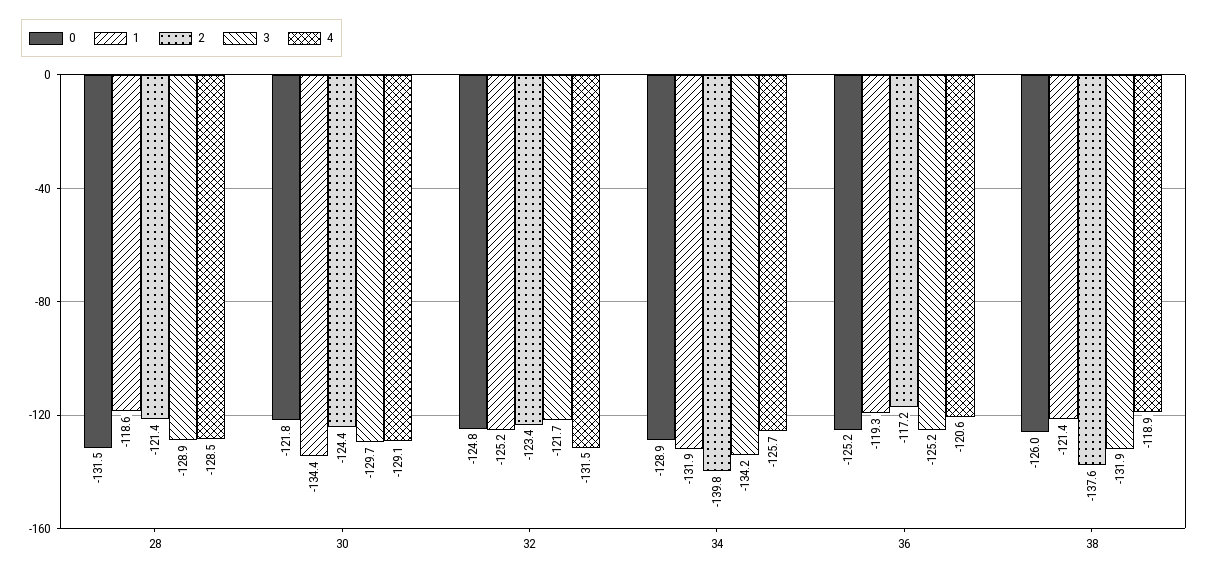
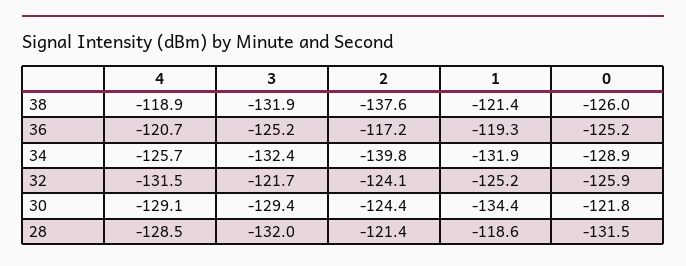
  {
    "0": {
      "28": -131.5,
      "30": -121.8,
-     "32": -124.8,
+     "32": -125.9,
      "34": -128.9,
      "36": -125.2,
      "38": -126
    },
    "1": {
      "28": -118.6,
      "30": -134.4,
      "32": -125.2,
      "34": -131.9,
      "36": -119.3,
      "38": -121.4
    },
    "2": {
      "28": -121.4,
      "30": -124.4,
-     "32": -123.4,
+     "32": -124.1,
      "34": -139.8,
      "36": -117.2,
      "38": -137.6
    },
    "3": {
-     "28": -128.9,
+     "28": -132,
-     "30": -129.7,
+     "30": -129.4,
      "32": -121.7,
-     "34": -134.2,
+     "34": -132.4,
      "36": -125.2,
      "38": -131.9
    },
    "4": {
      "28": -128.5,
      "30": -129.1,
      "32": -131.5,
      "34": -125.7,
-     "36": -120.6,
+     "36": -120.7,
      "38": -118.9
    }
  }

